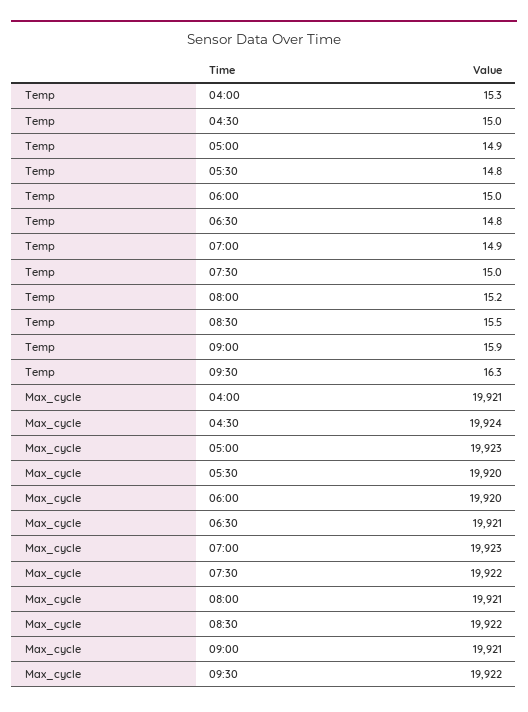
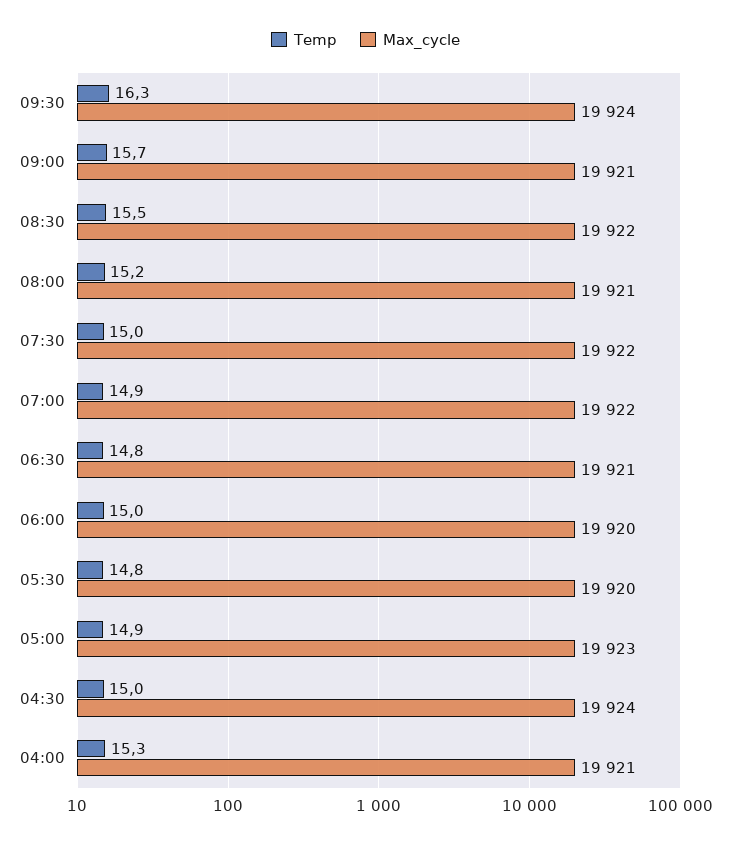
  {
    "Temp": {
      "04:00": 15.3,
      "04:30": 15,
      "05:00": 14.9,
      "05:30": 14.8,
      "06:00": 15,
      "06:30": 14.8,
      "07:00": 14.9,
      "07:30": 15,
      "08:00": 15.2,
      "08:30": 15.5,
-     "09:00": 15.9,
+     "09:00": 15.7,
      "09:30": 16.3
    },
    "Max_cycle": {
      "04:00": 19921,
      "04:30": 19924,
      "05:00": 19923,
      "05:30": 19920,
      "06:00": 19920,
      "06:30": 19921,
-     "07:00": 19923,
+     "07:00": 19922,
      "07:30": 19922,
      "08:00": 19921,
      "08:30": 19922,
      "09:00": 19921,
-     "09:30": 19922
+     "09:30": 19924
    }
  }

